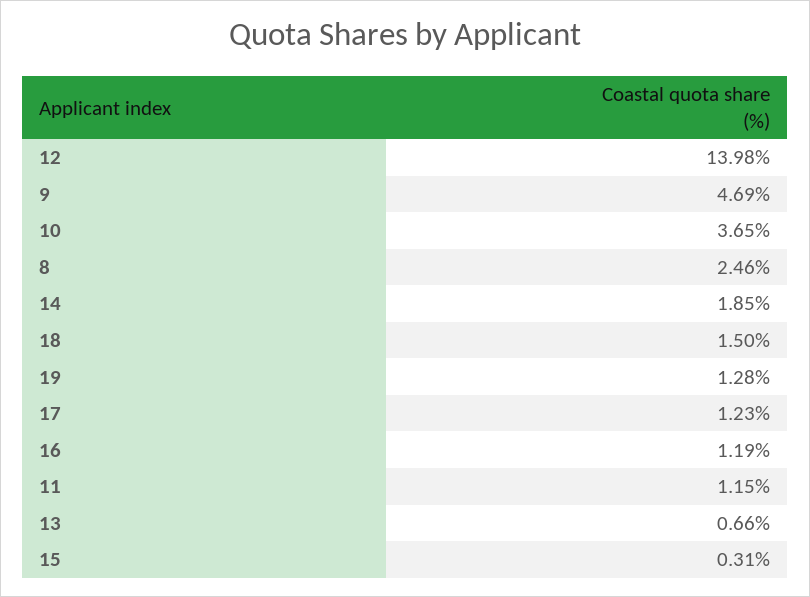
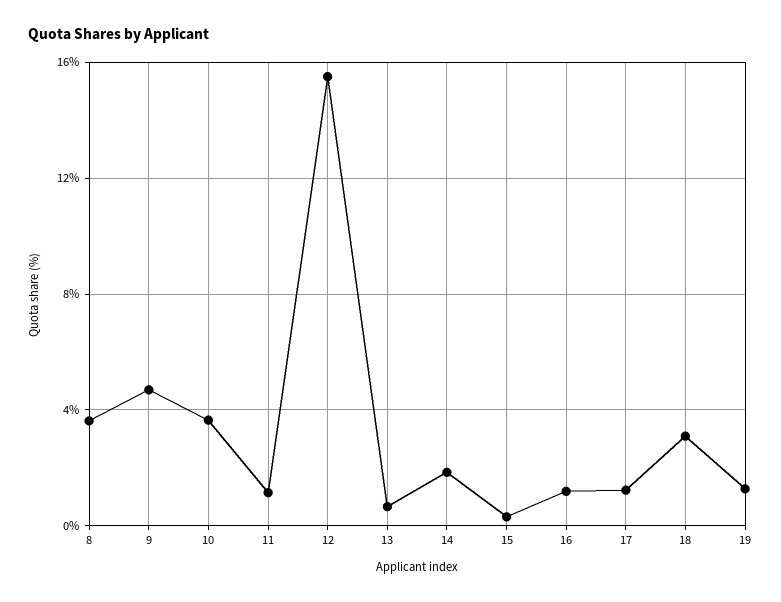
  {
-   "12": 13.98,
+   "12": 15.5,
    "9": 4.69,
    "10": 3.65,
-   "8": 2.46,
+   "8": 3.5,
    "14": 1.85,
-   "18": 1.5,
+   "18": 3,
    "19": 1.28,
    "17": 1.23,
    "16": 1.19,
    "11": 1.15,
    "13": 0.66,
    "15": 0.31
  }

